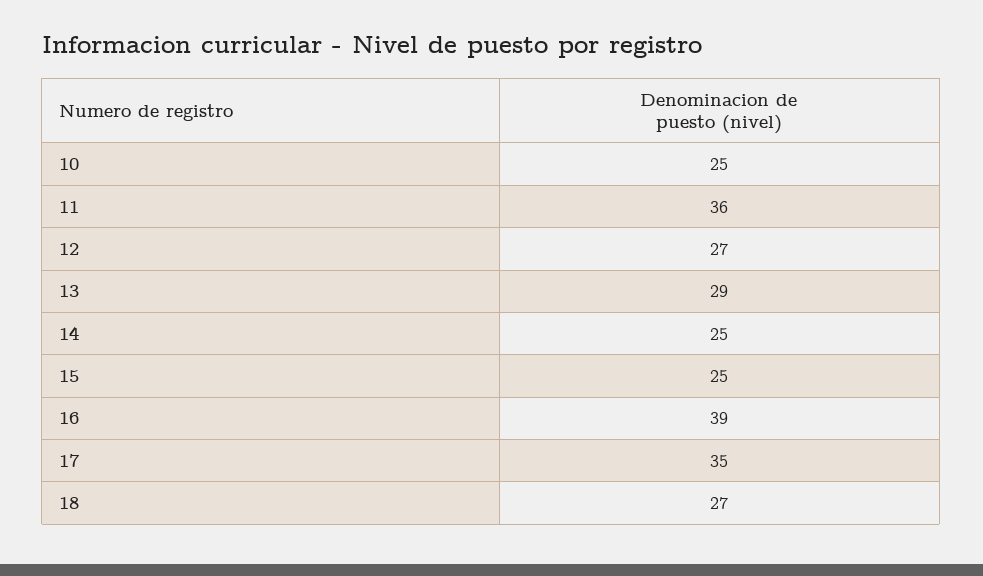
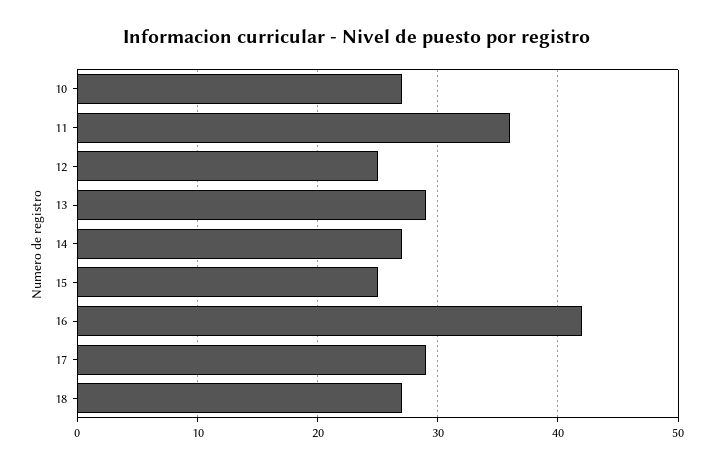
  {
-   "10": 25,
+   "10": 27,
    "11": 36,
-   "12": 27,
+   "12": 25,
    "13": 29,
-   "14": 25,
+   "14": 27,
    "15": 25,
-   "16": 39,
+   "16": 42,
-   "17": 35,
+   "17": 29,
    "18": 27
  }

